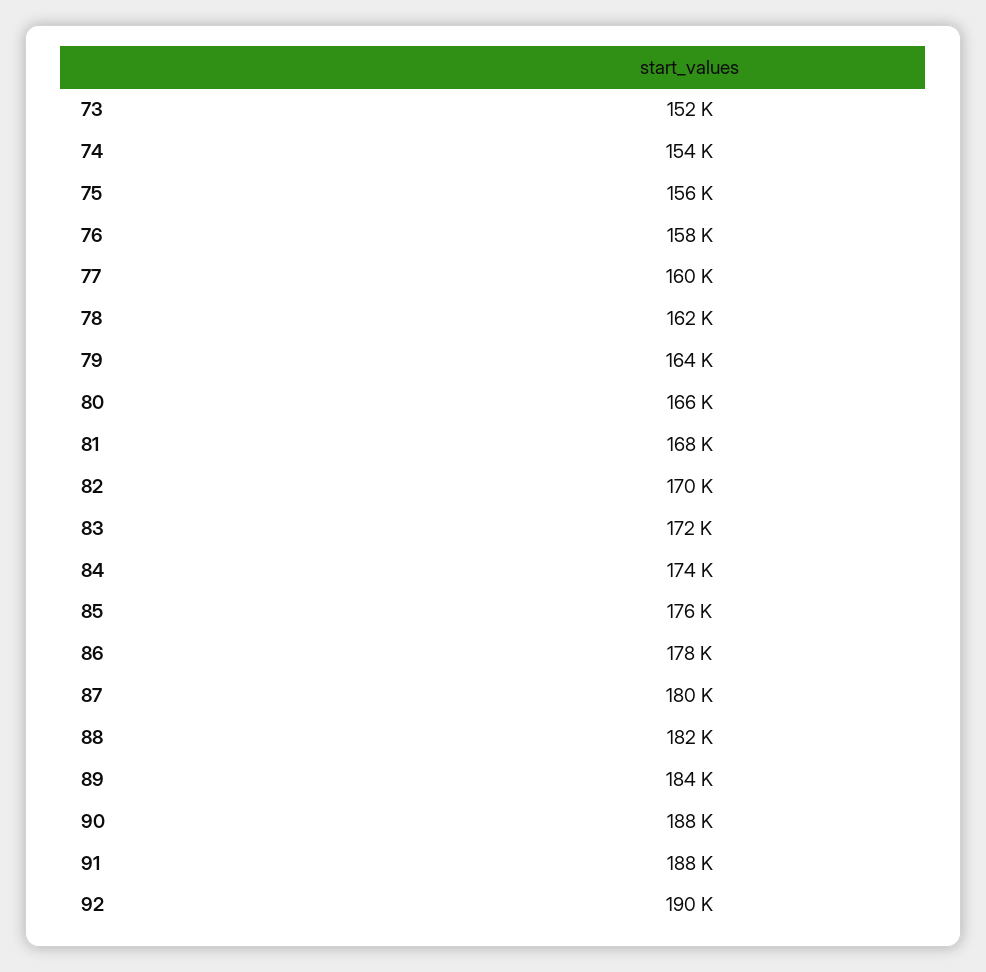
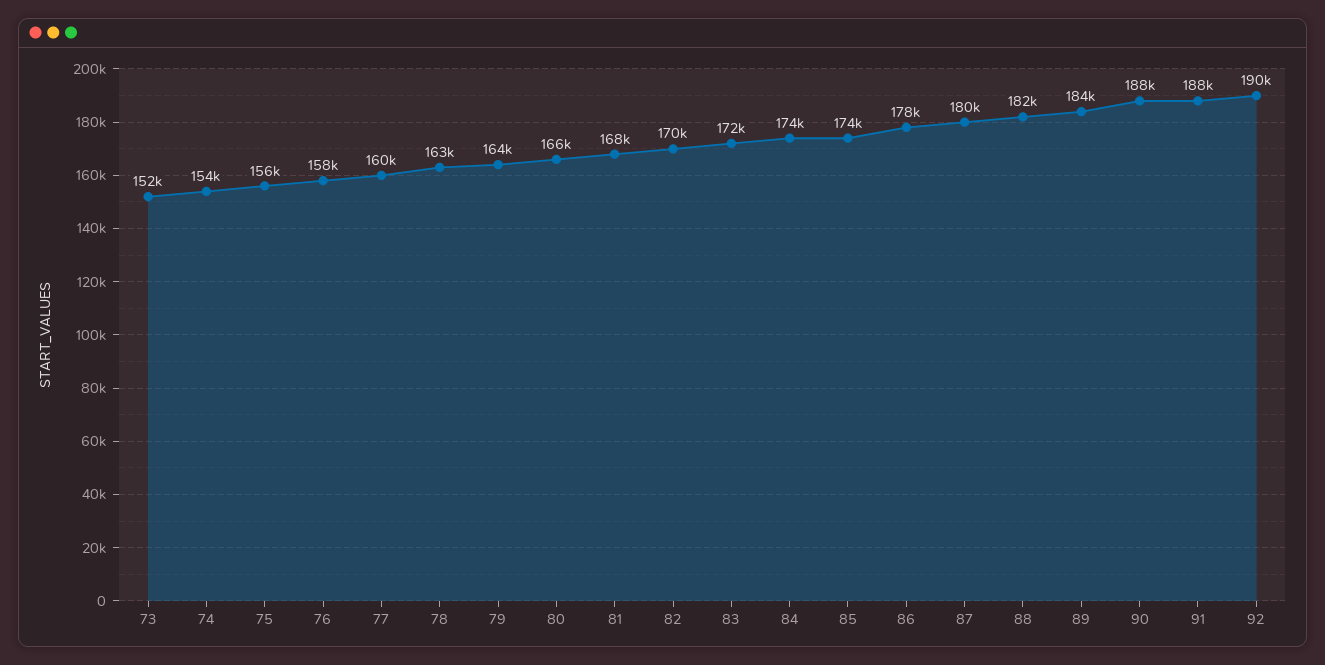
  {
    "73": 152000,
    "74": 154000,
    "75": 156000,
    "76": 158000,
    "77": 160000,
-   "78": 162000,
+   "78": 163000,
    "79": 164000,
    "80": 166000,
    "81": 168000,
    "82": 170000,
    "83": 172000,
    "84": 174000,
-   "85": 176000,
+   "85": 174000,
    "86": 178000,
    "87": 180000,
    "88": 182000,
    "89": 184000,
    "90": 188000,
    "91": 188000,
    "92": 190000
  }

